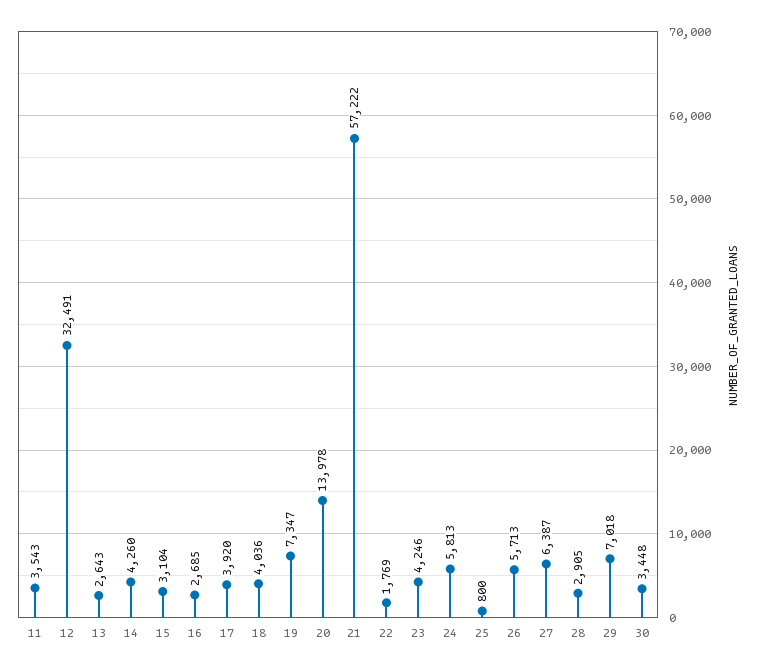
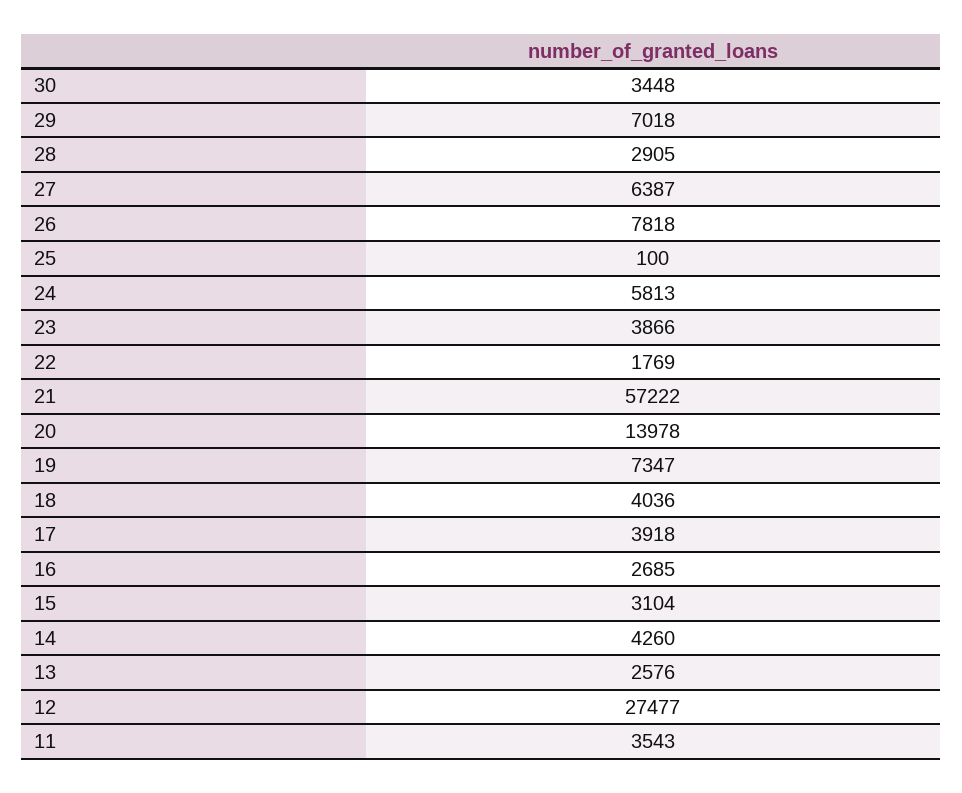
  {
    "11": 3543,
-   "12": 32491,
+   "12": 27477,
-   "13": 2643,
+   "13": 2576,
    "14": 4260,
    "15": 3104,
    "16": 2685,
-   "17": 3920,
+   "17": 3918,
    "18": 4036,
    "19": 7347,
    "20": 13978,
    "21": 57222,
    "22": 1769,
-   "23": 4246,
+   "23": 3866,
    "24": 5813,
-   "25": 800,
+   "25": 100,
-   "26": 5713,
+   "26": 7818,
    "27": 6387,
    "28": 2905,
    "29": 7018,
    "30": 3448
  }

